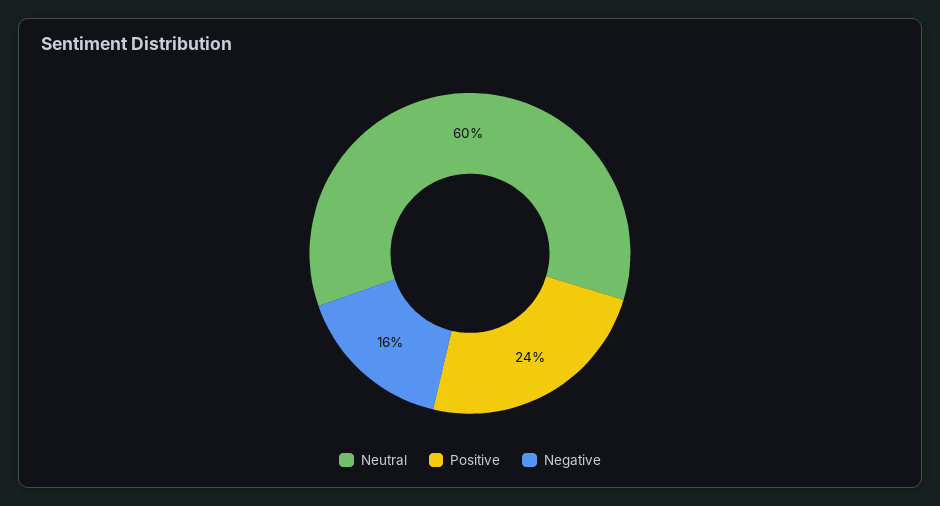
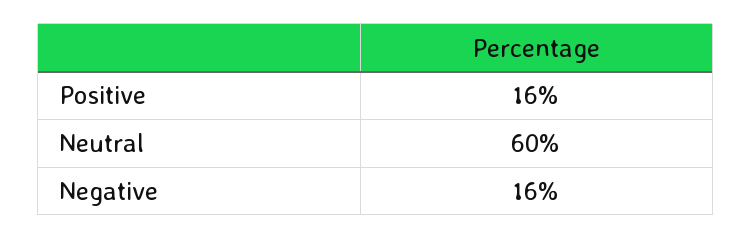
  {
    "Neutral": 60,
-   "Positive": 24,
+   "Positive": 16,
    "Negative": 16
  }

